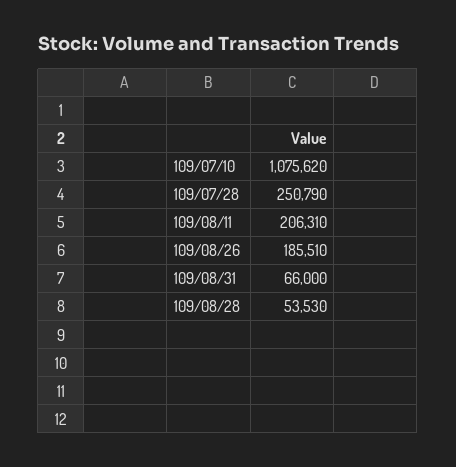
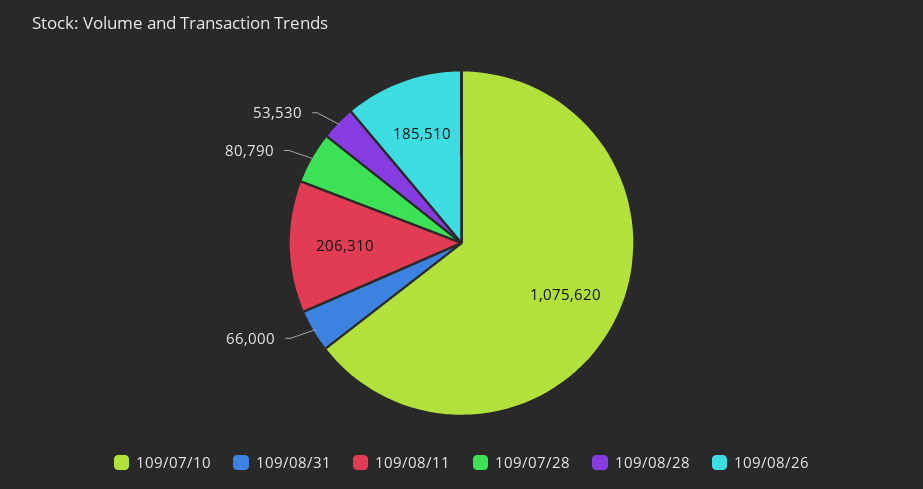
  {
    "109/07/10": 1075620,
-   "109/07/28": 250790,
+   "109/07/28": 80790,
    "109/08/11": 206310,
    "109/08/26": 185510,
    "109/08/31": 66000,
    "109/08/28": 53530
  }

